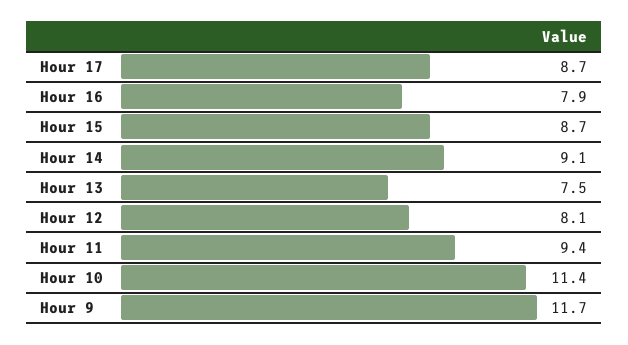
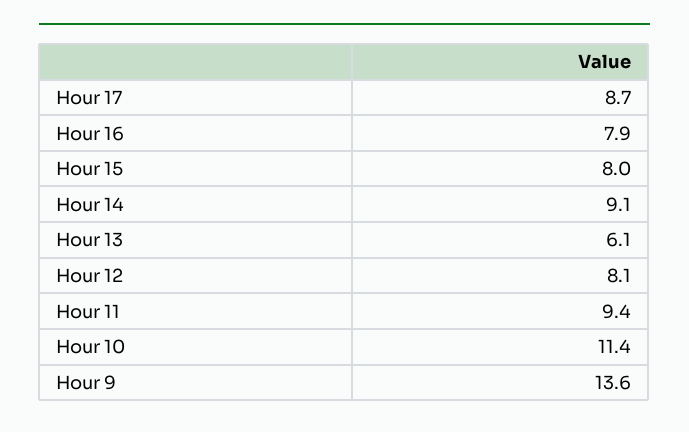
  {
    "Hour 17": 8.7,
    "Hour 16": 7.9,
-   "Hour 15": 8.7,
+   "Hour 15": 8,
    "Hour 14": 9.1,
-   "Hour 13": 7.5,
+   "Hour 13": 6.1,
    "Hour 12": 8.1,
    "Hour 11": 9.4,
    "Hour 10": 11.4,
-   "Hour 9": 11.7
+   "Hour 9": 13.6
  }

